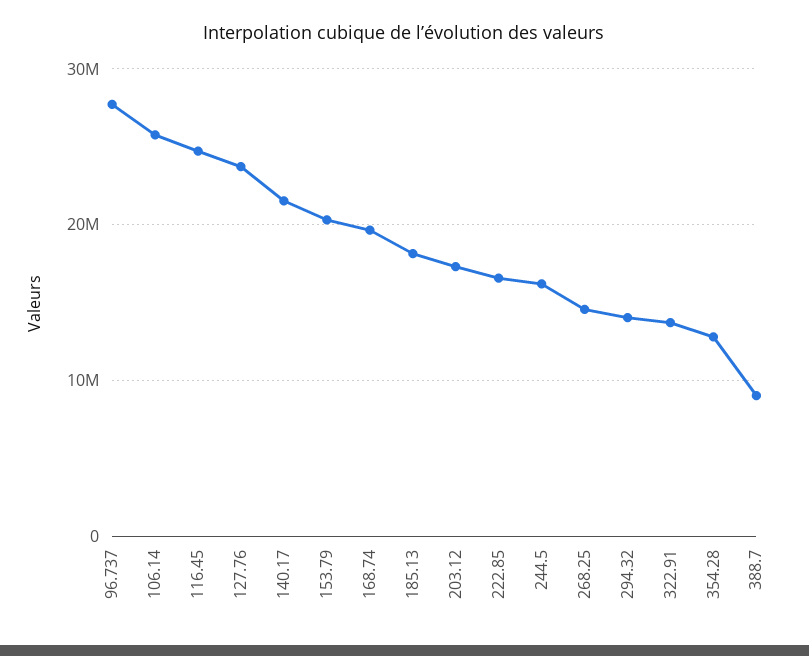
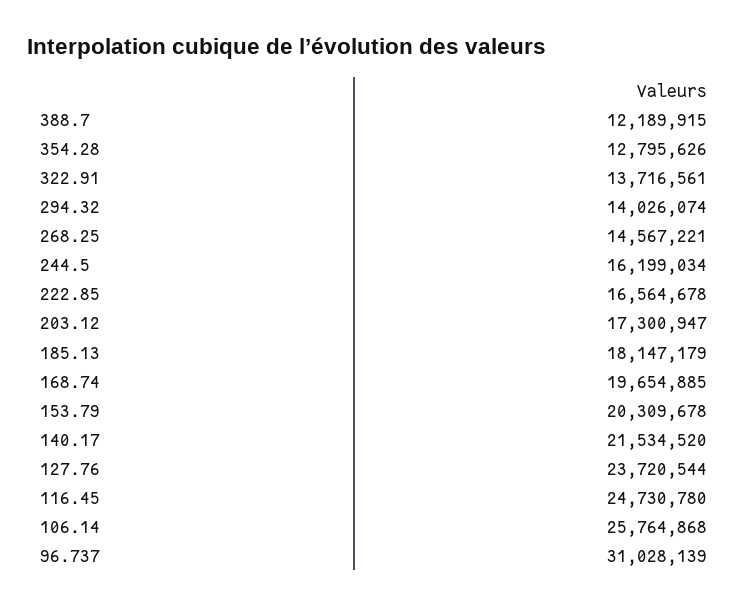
  {
-   "96.737": 28000000,
+   "96.737": 31028139,
    "106.14": 25764868,
    "116.45": 24730780,
    "127.76": 23720544,
    "140.17": 21534520,
    "153.79": 20309678,
    "168.74": 19654885,
    "185.13": 18147179,
    "203.12": 17300947,
    "222.85": 16564678,
    "244.5": 16199034,
    "268.25": 14567221,
    "294.32": 14026074,
    "322.91": 13716561,
    "354.28": 12795626,
-   "388.7": 9000000
+   "388.7": 12189915
  }

